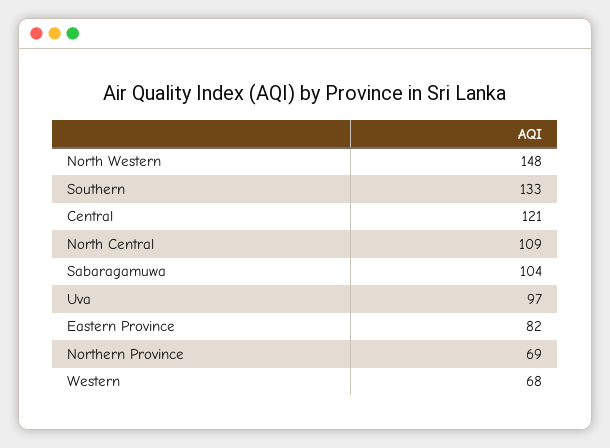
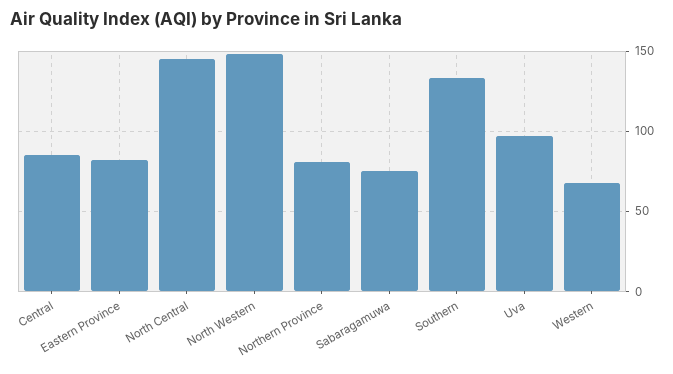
  {
    "North Western": 148,
    "Southern": 133,
-   "Central": 121,
+   "Central": 85,
-   "North Central": 109,
+   "North Central": 145,
-   "Sabaragamuwa": 104,
+   "Sabaragamuwa": 75,
    "Uva": 97,
    "Eastern Province": 82,
-   "Northern Province": 69,
+   "Northern Province": 80,
    "Western": 68
  }

